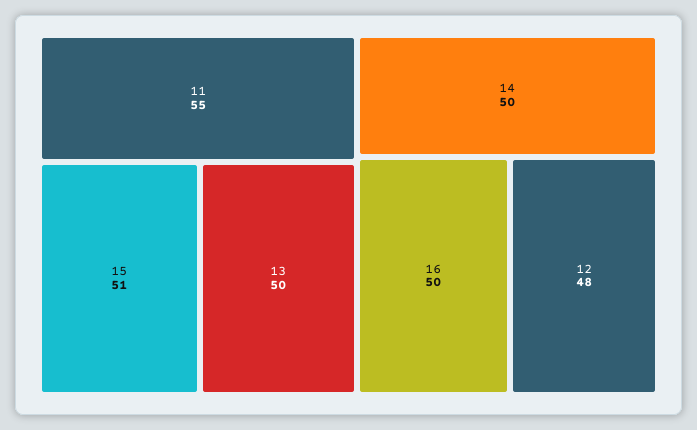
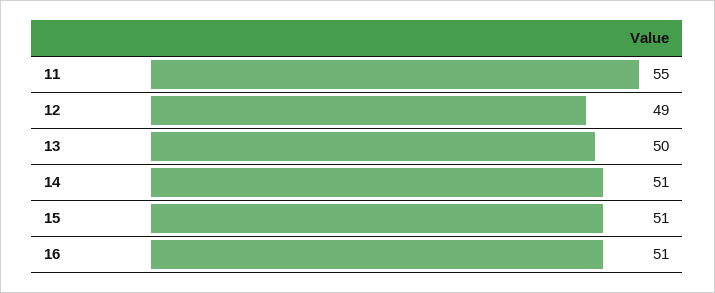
  {
    "11": 55,
    "15": 51,
    "13": 50,
-   "14": 50,
+   "14": 51,
-   "16": 50,
+   "16": 51,
-   "12": 48
+   "12": 49
  }

